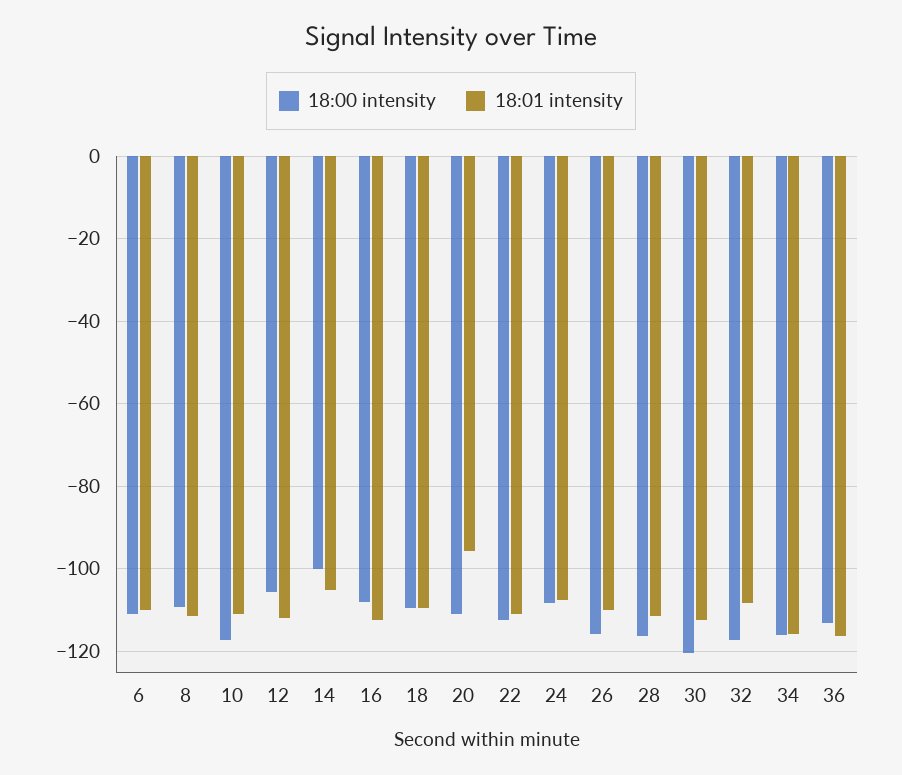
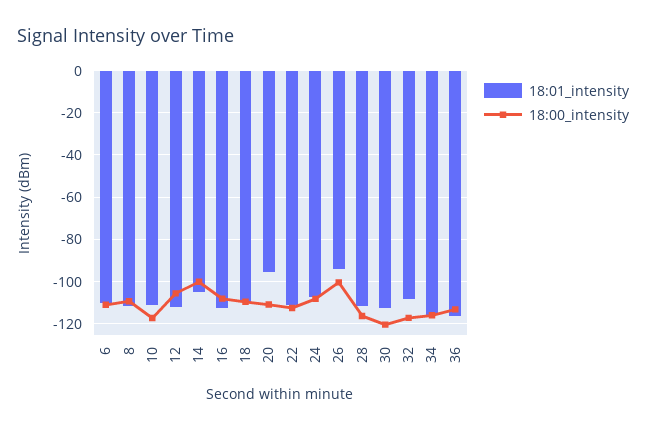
  {
    "18:00 intensity": {
      "6": -112,
      "8": -110,
      "10": -118,
      "12": -106,
      "14": -100,
      "16": -108,
      "18": -110,
      "20": -110,
      "22": -112,
      "24": -108,
-     "26": -116,
+     "26": -100,
      "28": -116,
      "30": -120,
      "32": -118,
      "34": -116,
      "36": -114
    },
    "18:01 intensity": {
      "6": -110,
      "8": -112,
      "10": -112,
      "12": -112,
      "14": -106,
      "16": -112,
      "18": -110,
      "20": -96,
      "22": -112,
      "24": -108,
-     "26": -110,
+     "26": -95,
      "28": -112,
      "30": -112,
      "32": -108,
      "34": -116,
      "36": -116
    }
  }

